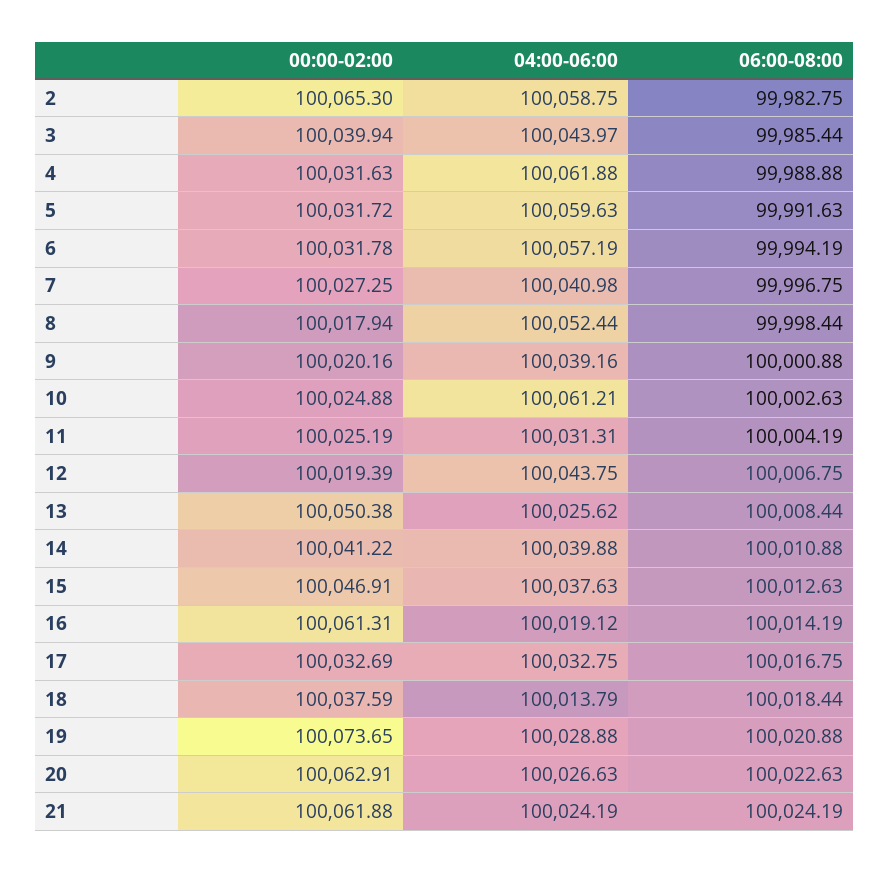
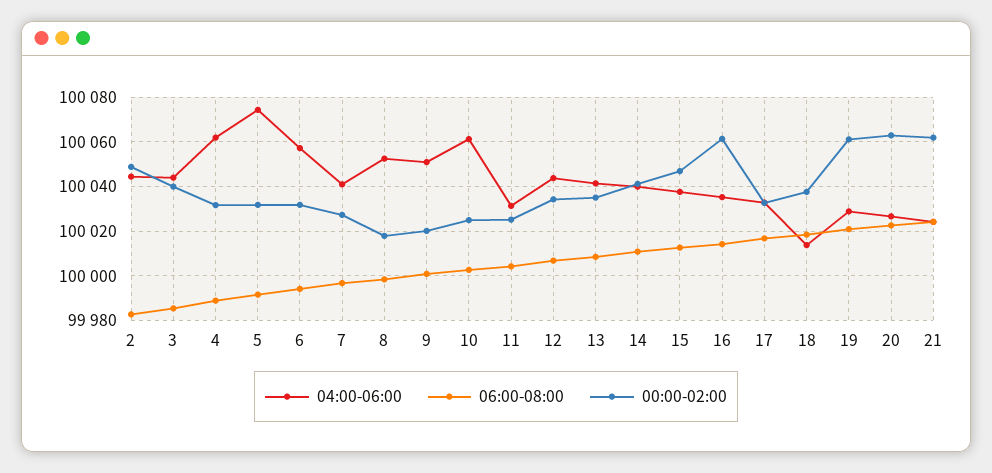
  {
    "00:00-02:00": {
-     "2": 100065.3,
+     "2": 100050,
      "3": 100039.94,
      "4": 100031.63,
      "5": 100031.72,
      "6": 100031.78,
      "7": 100027.25,
      "8": 100017.94,
      "9": 100020.16,
      "10": 100024.88,
      "11": 100025.19,
-     "12": 100019.39,
+     "12": 100035,
-     "13": 100050.38,
+     "13": 100035,
      "14": 100041.22,
      "15": 100046.91,
      "16": 100061.31,
      "17": 100032.69,
      "18": 100037.59,
-     "19": 100073.65,
+     "19": 100060,
      "20": 100062.91,
      "21": 100061.88
    },
    "04:00-06:00": {
-     "2": 100058.75,
+     "2": 100045,
      "3": 100043.97,
      "4": 100061.88,
-     "5": 100059.63,
+     "5": 100075,
      "6": 100057.19,
      "7": 100040.98,
      "8": 100052.44,
-     "9": 100039.16,
+     "9": 100050,
      "10": 100061.21,
      "11": 100031.31,
      "12": 100043.75,
-     "13": 100025.62,
+     "13": 100040,
      "14": 100039.88,
      "15": 100037.63,
-     "16": 100019.12,
+     "16": 100035,
      "17": 100032.75,
      "18": 100013.79,
      "19": 100028.88,
      "20": 100026.63,
      "21": 100024.19
    },
    "06:00-08:00": {
      "2": 99982.75,
      "3": 99985.44,
      "4": 99988.88,
      "5": 99991.63,
      "6": 99994.19,
      "7": 99996.75,
      "8": 99998.44,
      "9": 100000.88,
      "10": 100002.63,
      "11": 100004.19,
      "12": 100006.75,
      "13": 100008.44,
      "14": 100010.88,
      "15": 100012.63,
      "16": 100014.19,
      "17": 100016.75,
      "18": 100018.44,
      "19": 100020.88,
      "20": 100022.63,
      "21": 100024.19
    }
  }

